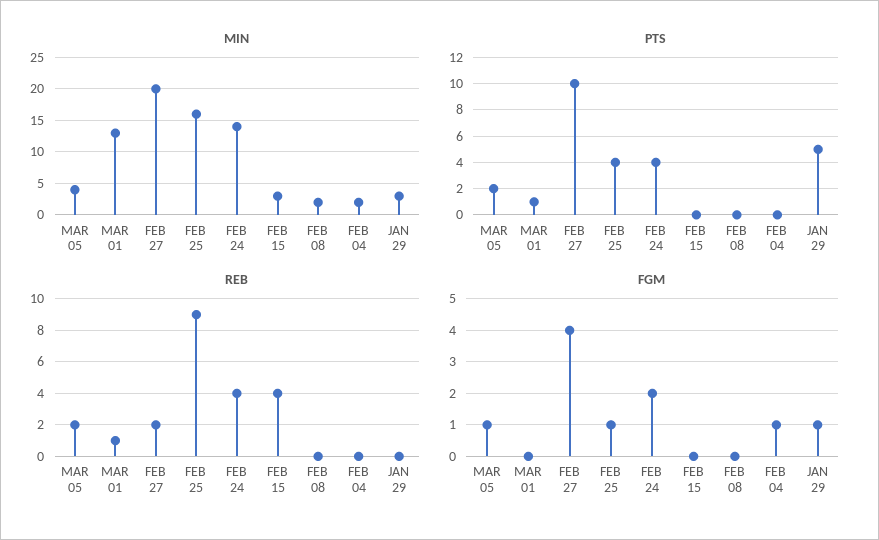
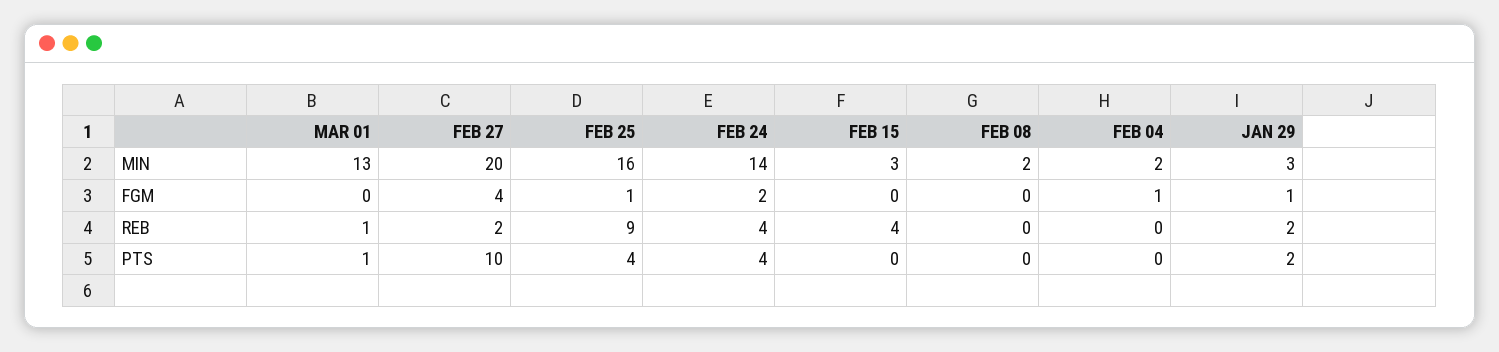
  {
    "MIN": {
-     "MAR 05": 4,
      "MAR 01": 13,
      "FEB 27": 20,
      "FEB 25": 16,
      "FEB 24": 14,
      "FEB 15": 3,
      "FEB 08": 2,
      "FEB 04": 2,
      "JAN 29": 3
    },
    "PTS": {
-     "MAR 05": 2,
      "MAR 01": 1,
      "FEB 27": 10,
      "FEB 25": 4,
      "FEB 24": 4,
      "FEB 15": 0,
      "FEB 08": 0,
      "FEB 04": 0,
-     "JAN 29": 5
+     "JAN 29": 2
    },
    "REB": {
-     "MAR 05": 2,
      "MAR 01": 1,
      "FEB 27": 2,
      "FEB 25": 9,
      "FEB 24": 4,
      "FEB 15": 4,
      "FEB 08": 0,
      "FEB 04": 0,
-     "JAN 29": 0
+     "JAN 29": 2
    },
    "FGM": {
-     "MAR 05": 1,
      "MAR 01": 0,
      "FEB 27": 4,
      "FEB 25": 1,
      "FEB 24": 2,
      "FEB 15": 0,
      "FEB 08": 0,
      "FEB 04": 1,
      "JAN 29": 1
    }
  }

